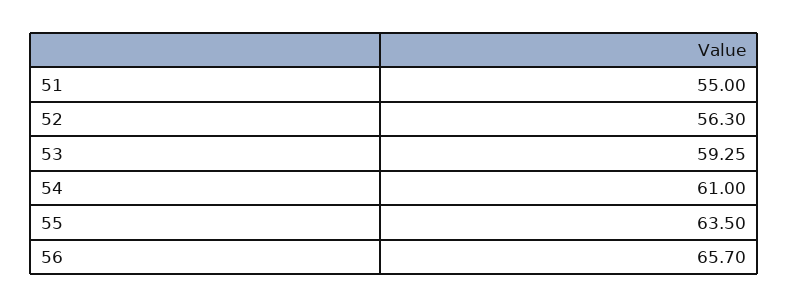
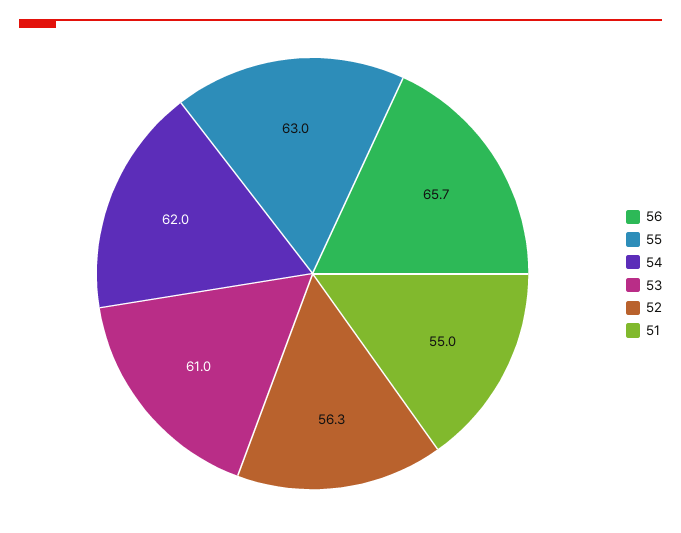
  {
    "51": 55,
    "52": 56.3,
-   "53": 59.25,
+   "53": 61,
-   "54": 61,
+   "54": 62,
-   "55": 63.5,
+   "55": 63,
    "56": 65.7
  }

